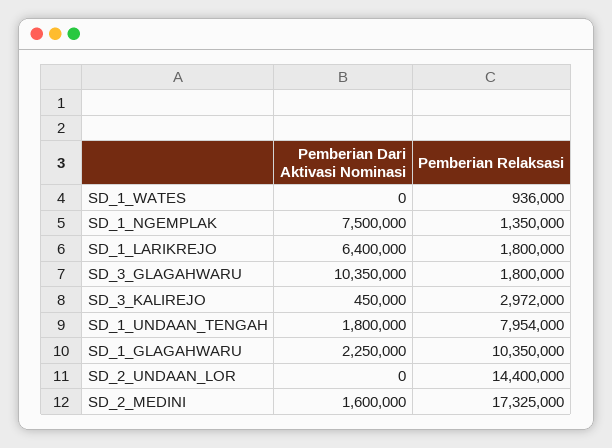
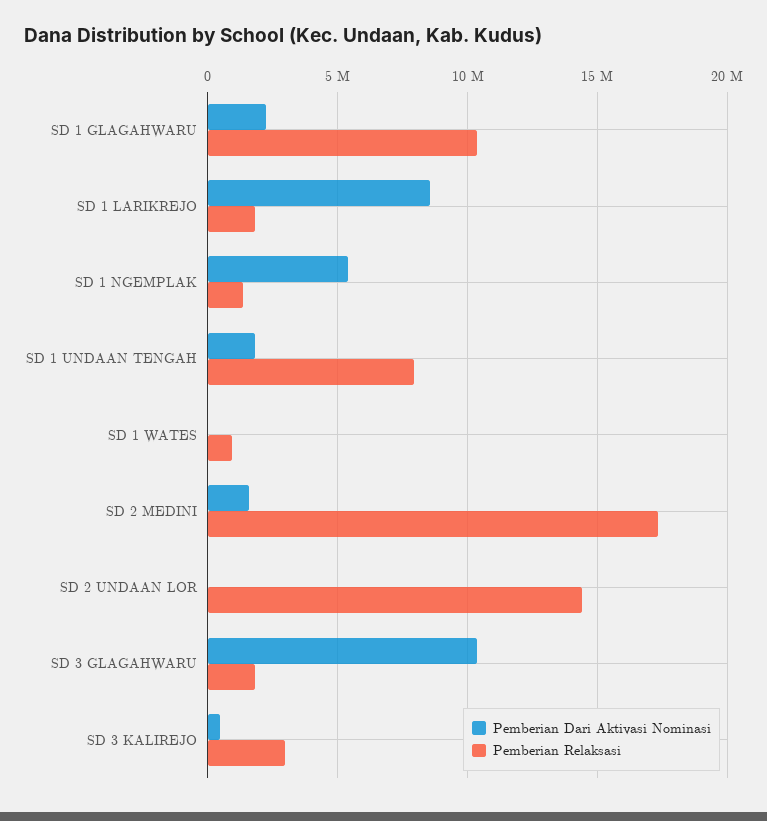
  {
    "Pemberian Dari Aktivasi Nominasi": {
      "SD_1_WATES": 0,
-     "SD_1_NGEMPLAK": 7500000,
+     "SD_1_NGEMPLAK": 5500000,
-     "SD_1_LARIKREJO": 6400000,
+     "SD_1_LARIKREJO": 8500000,
      "SD_3_GLAGAHWARU": 10350000,
      "SD_3_KALIREJO": 450000,
      "SD_1_UNDAAN_TENGAH": 1800000,
      "SD_1_GLAGAHWARU": 2250000,
      "SD_2_UNDAAN_LOR": 0,
      "SD_2_MEDINI": 1600000
    },
    "Pemberian Relaksasi": {
      "SD_1_WATES": 936000,
      "SD_1_NGEMPLAK": 1350000,
      "SD_1_LARIKREJO": 1800000,
      "SD_3_GLAGAHWARU": 1800000,
      "SD_3_KALIREJO": 2972000,
      "SD_1_UNDAAN_TENGAH": 7954000,
      "SD_1_GLAGAHWARU": 10350000,
      "SD_2_UNDAAN_LOR": 14400000,
      "SD_2_MEDINI": 17325000
    }
  }

